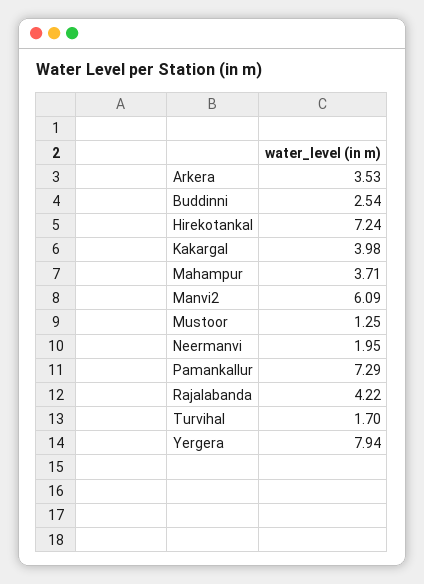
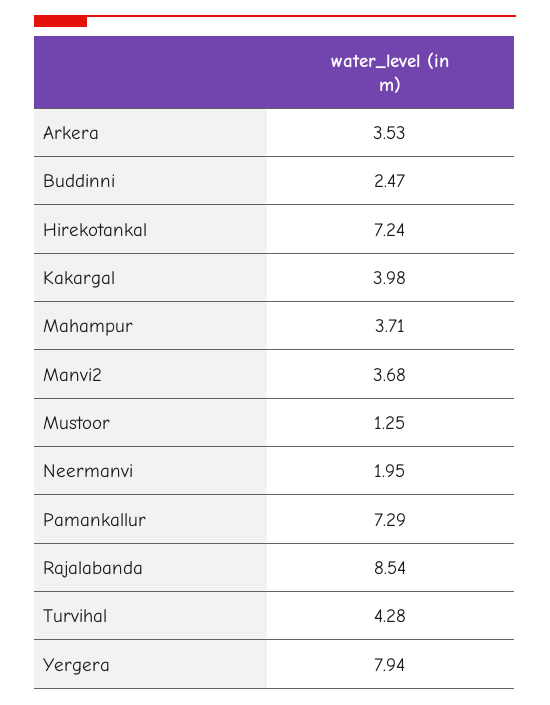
  {
    "Arkera": 3.53,
-   "Buddinni": 2.54,
+   "Buddinni": 2.47,
    "Hirekotankal": 7.24,
    "Kakargal": 3.98,
    "Mahampur": 3.71,
-   "Manvi2": 6.09,
+   "Manvi2": 3.68,
    "Mustoor": 1.25,
    "Neermanvi": 1.95,
    "Pamankallur": 7.29,
-   "Rajalabanda": 4.22,
+   "Rajalabanda": 8.54,
-   "Turvihal": 1.7,
+   "Turvihal": 4.28,
    "Yergera": 7.94
  }

